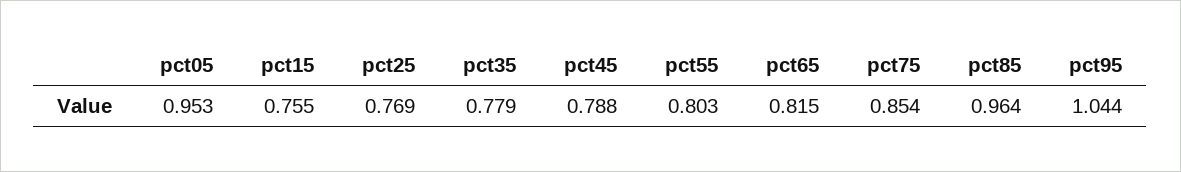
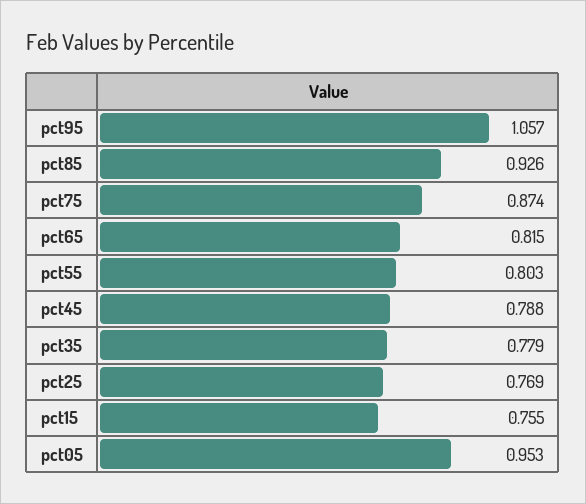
  {
    "pct05": 0.953,
    "pct15": 0.755,
    "pct25": 0.769,
    "pct35": 0.779,
    "pct45": 0.788,
    "pct55": 0.803,
    "pct65": 0.815,
-   "pct75": 0.854,
+   "pct75": 0.874,
-   "pct85": 0.964,
+   "pct85": 0.926,
-   "pct95": 1.044
+   "pct95": 1.057
  }

